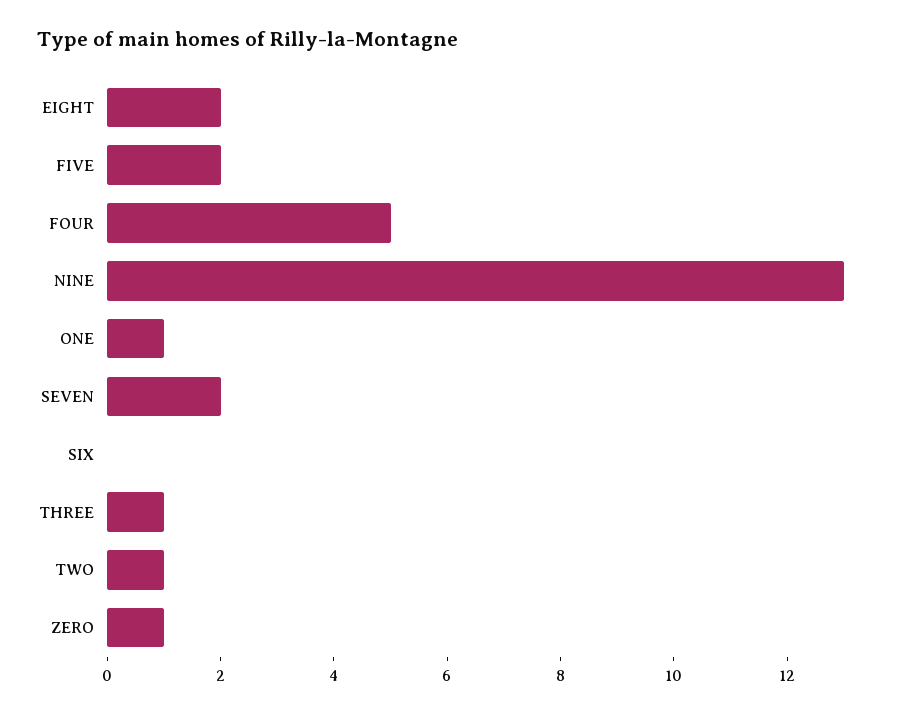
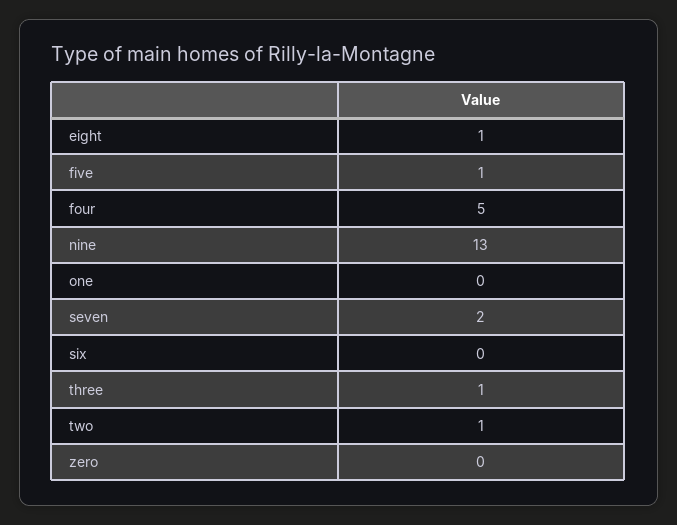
  {
-   "EIGHT": 2,
+   "EIGHT": 1,
-   "FIVE": 2,
+   "FIVE": 1,
    "FOUR": 5,
    "NINE": 13,
-   "ONE": 1,
+   "ONE": 0,
    "SEVEN": 2,
    "SIX": 0,
    "THREE": 1,
    "TWO": 1,
-   "ZERO": 1
+   "ZERO": 0
  }

